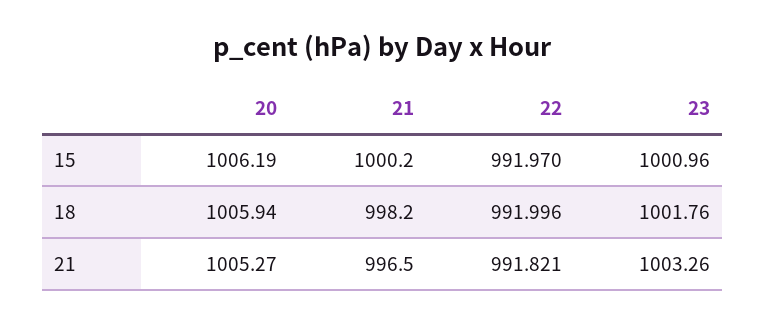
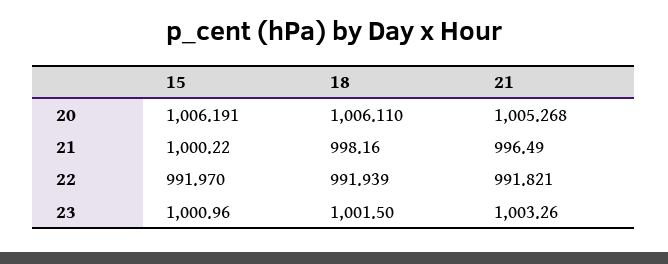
  {
    "20": {
      "15": 1006.191,
-     "18": 1005.94,
+     "18": 1006.11,
      "21": 1005.268
    },
    "21": {
      "15": 1000.22,
      "18": 998.16,
      "21": 996.49
    },
    "22": {
      "15": 991.97,
-     "18": 991.996,
+     "18": 991.939,
      "21": 991.821
    },
    "23": {
      "15": 1000.96,
-     "18": 1001.76,
+     "18": 1001.5,
      "21": 1003.26
    }
  }

